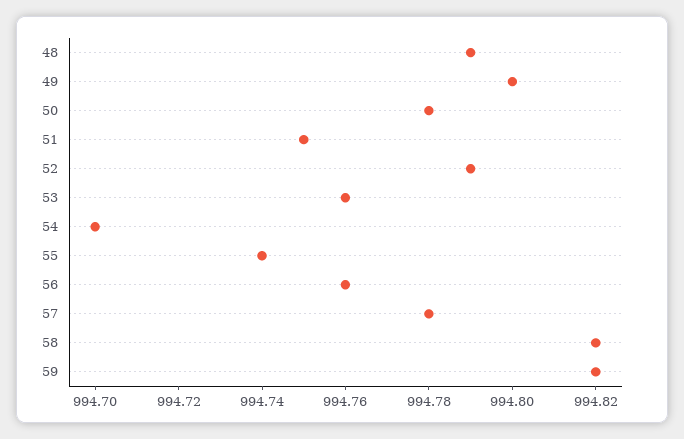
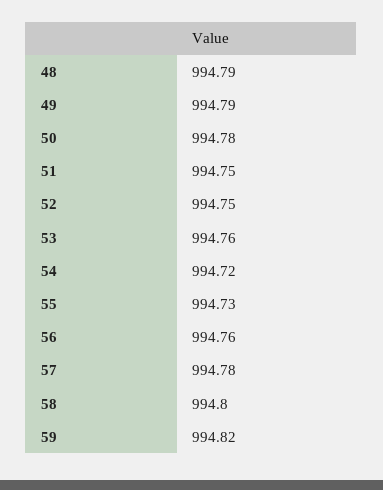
  {
    "48": 994.79,
-   "49": 994.8,
+   "49": 994.79,
    "50": 994.78,
    "51": 994.75,
-   "52": 994.79,
+   "52": 994.75,
    "53": 994.76,
-   "54": 994.7,
+   "54": 994.72,
-   "55": 994.74,
+   "55": 994.73,
    "56": 994.76,
    "57": 994.78,
-   "58": 994.82,
+   "58": 994.8,
    "59": 994.82
  }

